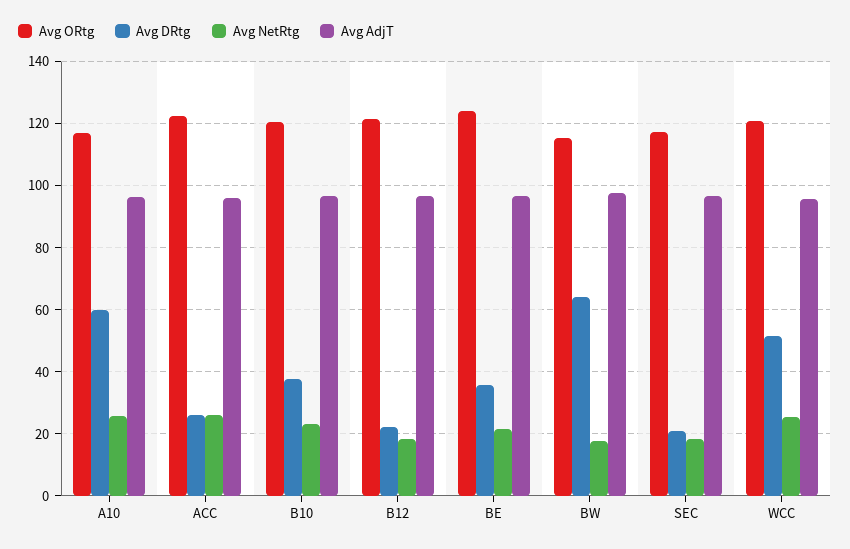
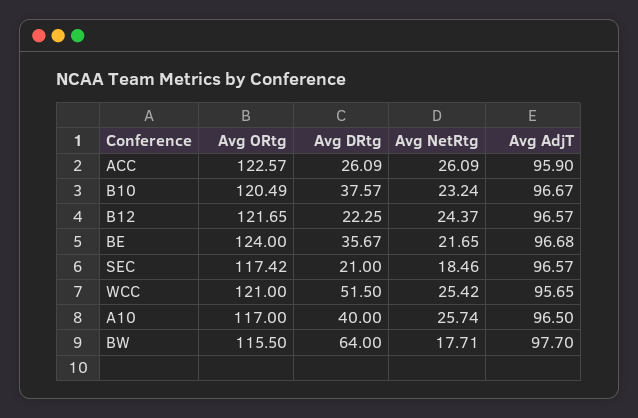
  {
    "Avg ORtg": {
      "A10": 117,
      "ACC": 122.57,
      "B10": 120.49,
      "B12": 121.65,
      "BE": 124,
      "BW": 115.5,
      "SEC": 117.42,
      "WCC": 121
    },
    "Avg DRtg": {
-     "A10": 60,
+     "A10": 40,
      "ACC": 26.09,
      "B10": 37.57,
      "B12": 22.25,
      "BE": 35.67,
      "BW": 64,
      "SEC": 21,
      "WCC": 51.5
    },
    "Avg NetRtg": {
      "A10": 25.74,
      "ACC": 26.09,
      "B10": 23.24,
-     "B12": 18,
+     "B12": 24.37,
      "BE": 21.65,
      "BW": 17.71,
      "SEC": 18.46,
      "WCC": 25.42
    },
    "Avg AdjT": {
      "A10": 96.5,
      "ACC": 95.9,
      "B10": 96.67,
      "B12": 96.57,
      "BE": 96.68,
      "BW": 97.7,
      "SEC": 96.57,
      "WCC": 95.65
    }
  }

